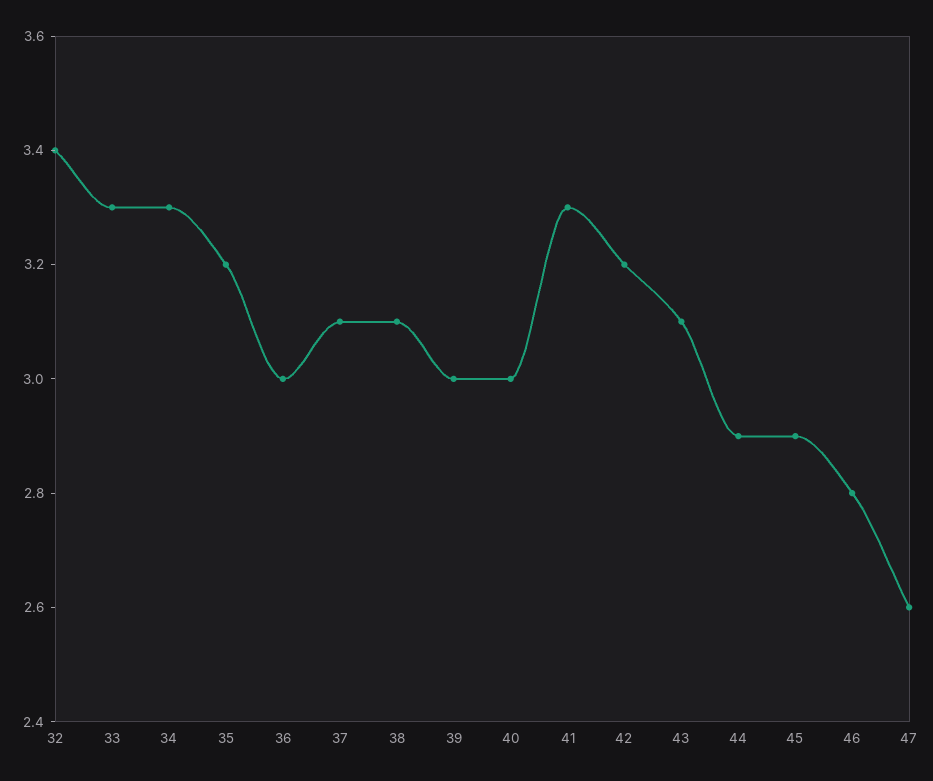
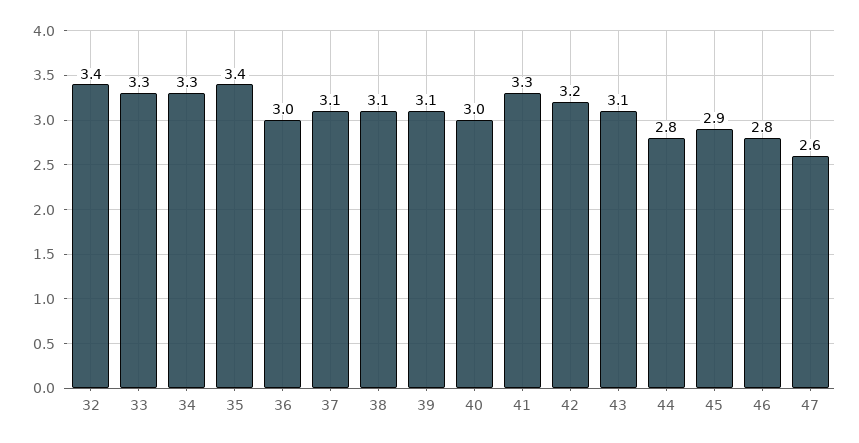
  {
    "32": 3.4,
    "33": 3.3,
    "34": 3.3,
-   "35": 3.2,
+   "35": 3.4,
    "36": 3,
    "37": 3.1,
    "38": 3.1,
-   "39": 3,
+   "39": 3.1,
    "40": 3,
    "41": 3.3,
    "42": 3.2,
    "43": 3.1,
-   "44": 2.9,
+   "44": 2.8,
    "45": 2.9,
    "46": 2.8,
    "47": 2.6
  }

